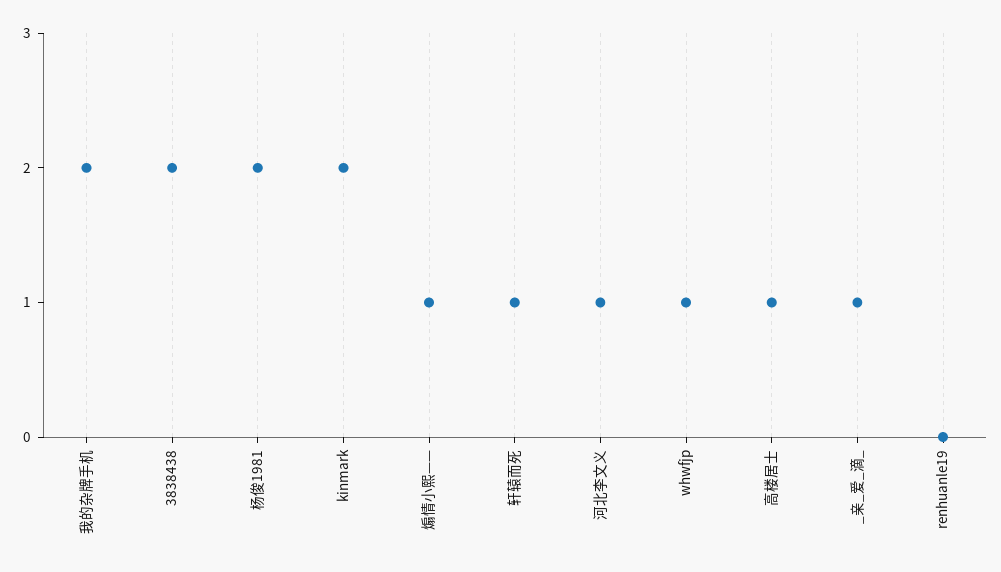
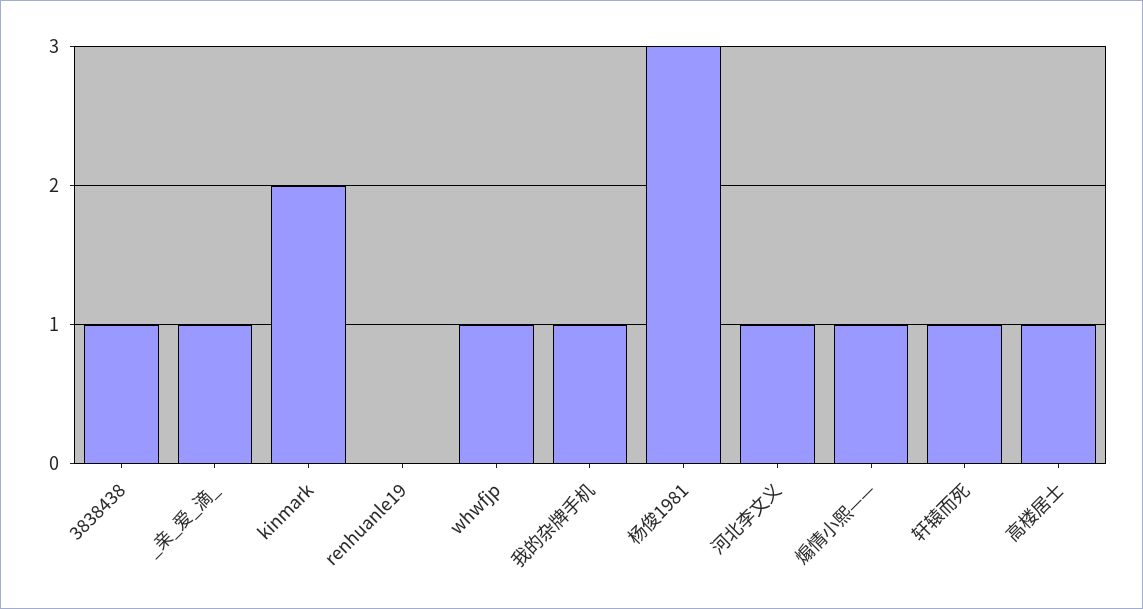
  {
-   "我的杂牌手机": 2,
+   "我的杂牌手机": 1,
-   "3838438": 2,
+   "3838438": 1,
-   "杨俊1981": 2,
+   "杨俊1981": 3,
    "kinmark": 2,
    "煽情小熙——": 1,
    "轩辕而死": 1,
    "河北李文义": 1,
    "whwfjp": 1,
    "高楼居士": 1,
    "_亲_爱_滴_": 1,
    "renhuanle19": 0
  }

